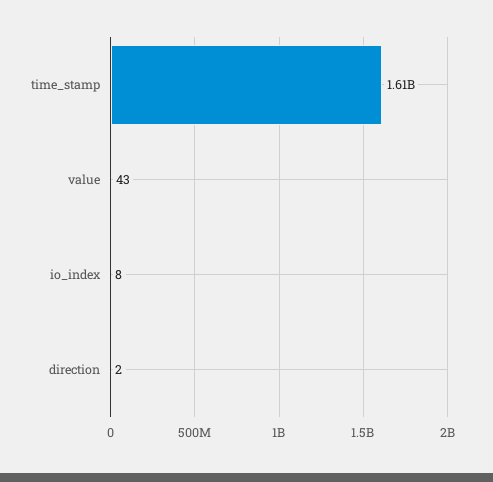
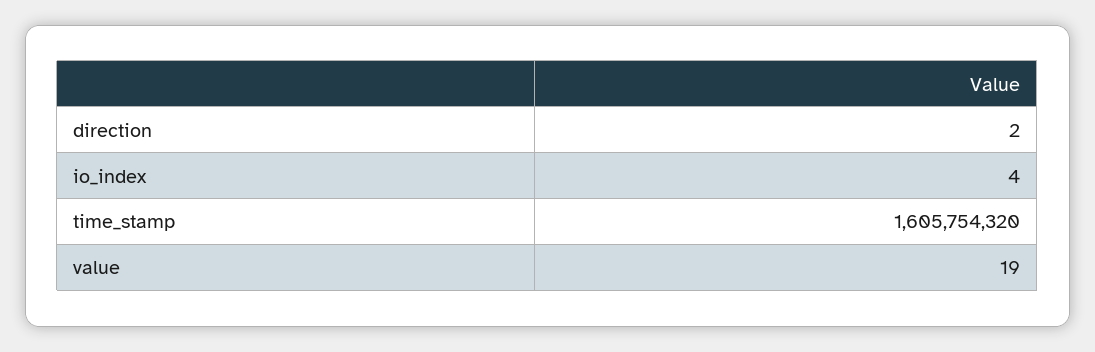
  {
    "time_stamp": 1605754320,
-   "value": 43,
+   "value": 19,
-   "io_index": 8,
+   "io_index": 4,
    "direction": 2
  }

